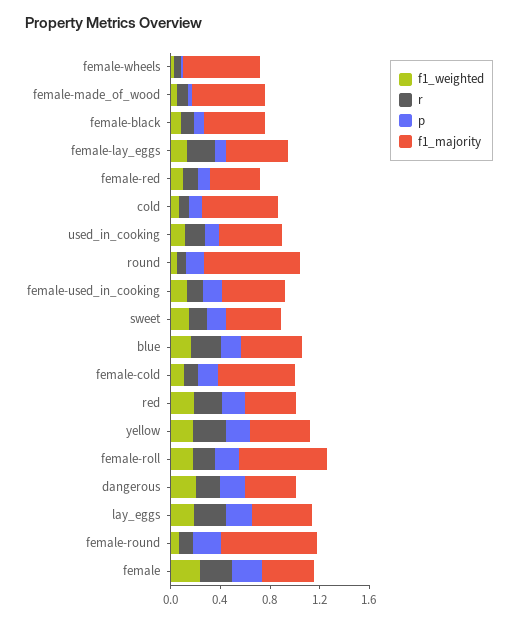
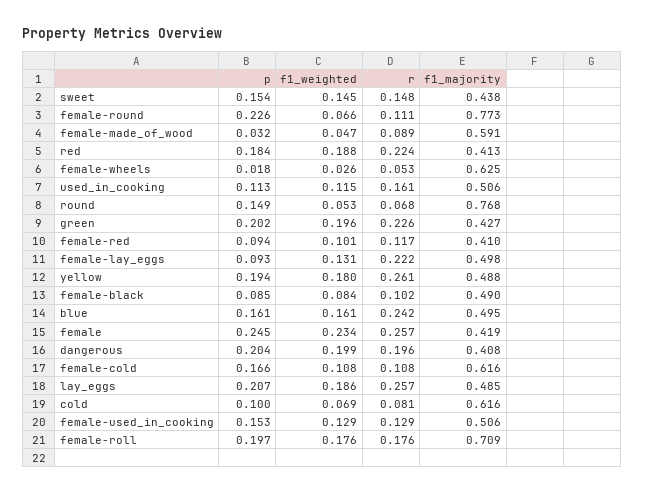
  {
    "f1_weighted": {
      "female-wheels": 0.026,
      "female-made_of_wood": 0.047,
      "female-black": 0.084,
      "female-lay_eggs": 0.131,
      "female-red": 0.101,
      "cold": 0.069,
      "used_in_cooking": 0.115,
      "round": 0.053,
      "female-used_in_cooking": 0.129,
      "sweet": 0.145,
      "blue": 0.161,
      "female-cold": 0.108,
      "red": 0.188,
      "yellow": 0.18,
      "female-roll": 0.176,
      "dangerous": 0.199,
      "lay_eggs": 0.186,
      "female-round": 0.066,
-     "female": 0.234
+     "female": 0.234,
+     "green": 0.196
    },
    "r": {
      "female-wheels": 0.053,
      "female-made_of_wood": 0.089,
      "female-black": 0.102,
      "female-lay_eggs": 0.222,
      "female-red": 0.117,
      "cold": 0.081,
      "used_in_cooking": 0.161,
      "round": 0.068,
      "female-used_in_cooking": 0.129,
      "sweet": 0.148,
      "blue": 0.242,
      "female-cold": 0.108,
      "red": 0.224,
      "yellow": 0.261,
      "female-roll": 0.176,
      "dangerous": 0.196,
      "lay_eggs": 0.257,
      "female-round": 0.111,
-     "female": 0.257
+     "female": 0.257,
+     "green": 0.226
    },
    "p": {
      "female-wheels": 0.018,
      "female-made_of_wood": 0.032,
      "female-black": 0.085,
      "female-lay_eggs": 0.093,
      "female-red": 0.094,
      "cold": 0.1,
      "used_in_cooking": 0.113,
      "round": 0.149,
      "female-used_in_cooking": 0.153,
      "sweet": 0.154,
      "blue": 0.161,
      "female-cold": 0.166,
      "red": 0.184,
      "yellow": 0.194,
      "female-roll": 0.197,
      "dangerous": 0.204,
      "lay_eggs": 0.207,
      "female-round": 0.226,
-     "female": 0.245
+     "female": 0.245,
+     "green": 0.202
    },
    "f1_majority": {
      "female-wheels": 0.625,
      "female-made_of_wood": 0.591,
      "female-black": 0.49,
      "female-lay_eggs": 0.498,
      "female-red": 0.41,
      "cold": 0.616,
      "used_in_cooking": 0.506,
      "round": 0.768,
      "female-used_in_cooking": 0.506,
      "sweet": 0.438,
      "blue": 0.495,
      "female-cold": 0.616,
      "red": 0.413,
      "yellow": 0.488,
      "female-roll": 0.709,
      "dangerous": 0.408,
      "lay_eggs": 0.485,
      "female-round": 0.773,
-     "female": 0.419
+     "female": 0.419,
+     "green": 0.427
    }
  }

